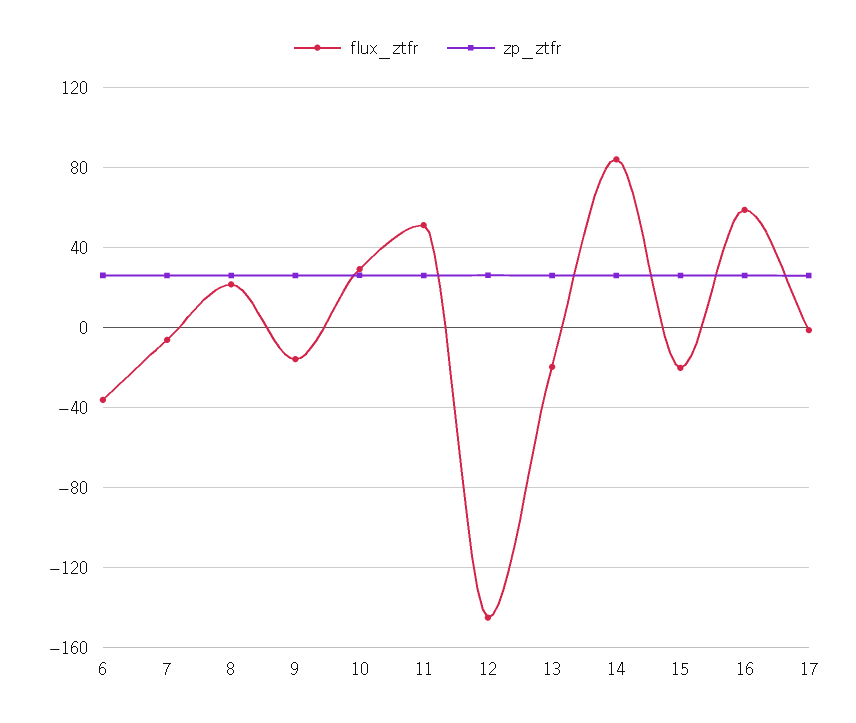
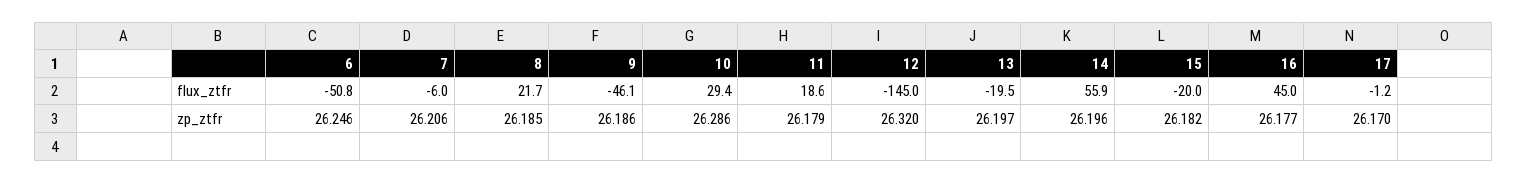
  {
    "flux_ztfr": {
-     "6": -35,
+     "6": -50.8,
      "7": -6,
      "8": 21.7,
-     "9": -15,
+     "9": -46.1,
      "10": 29.4,
-     "11": 50,
+     "11": 18.6,
      "12": -145,
      "13": -19.5,
-     "14": 85,
+     "14": 55.9,
      "15": -20,
-     "16": 60,
+     "16": 45,
      "17": -1.2
    },
    "zp_ztfr": {
      "6": 26.246,
      "7": 26.206,
      "8": 26.185,
      "9": 26.186,
      "10": 26.286,
      "11": 26.179,
      "12": 26.32,
      "13": 26.197,
      "14": 26.196,
      "15": 26.182,
      "16": 26.177,
      "17": 26.17
    }
  }

